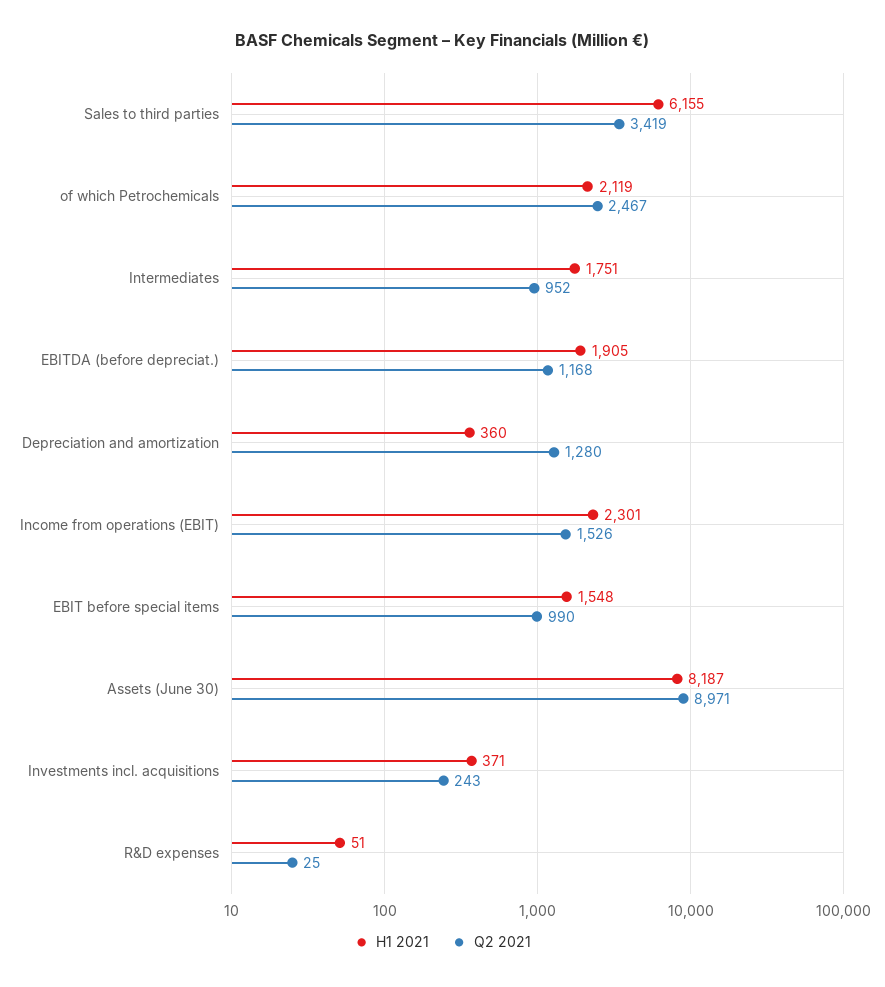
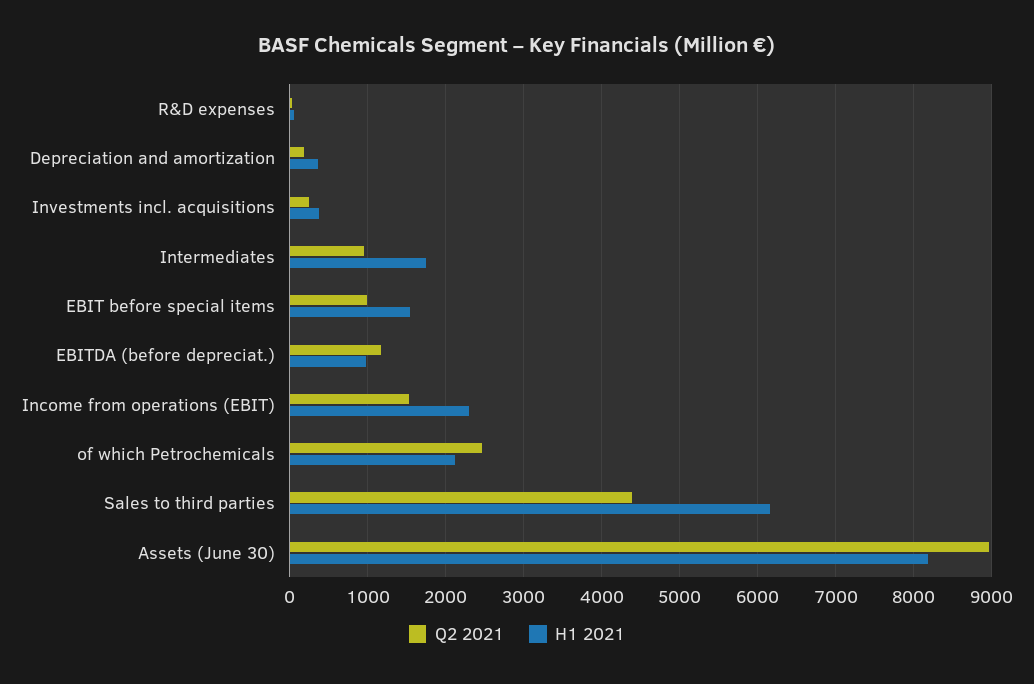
  {
    "H1 2021": {
      "Sales to third parties": 6155,
      "of which Petrochemicals": 2119,
      "Intermediates": 1751,
-     "EBITDA (before depreciat.)": 1905,
+     "EBITDA (before depreciat.)": 1000,
      "Depreciation and amortization": 360,
      "Income from operations (EBIT)": 2301,
      "EBIT before special items": 1548,
      "Assets (June 30)": 8187,
      "Investments incl. acquisitions": 371,
      "R&D expenses": 51
    },
    "Q2 2021": {
-     "Sales to third parties": 3419,
+     "Sales to third parties": 4400,
      "of which Petrochemicals": 2467,
      "Intermediates": 952,
      "EBITDA (before depreciat.)": 1168,
-     "Depreciation and amortization": 1280,
+     "Depreciation and amortization": 200,
      "Income from operations (EBIT)": 1526,
      "EBIT before special items": 990,
      "Assets (June 30)": 8971,
      "Investments incl. acquisitions": 243,
      "R&D expenses": 25
    }
  }

